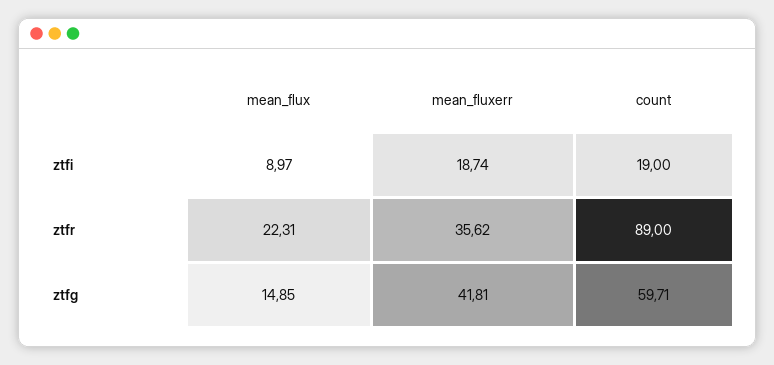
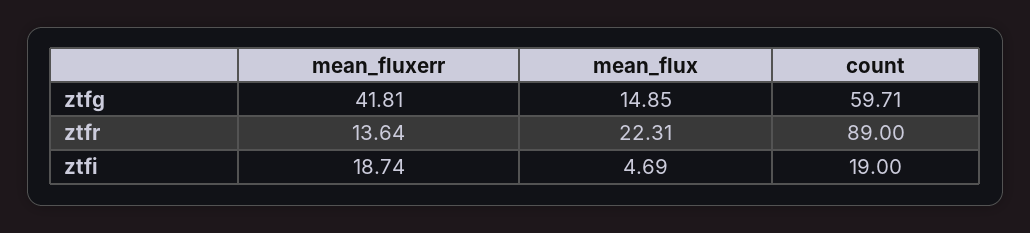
  {
    "mean_flux": {
-     "ztfi": 8.97,
+     "ztfi": 4.69,
      "ztfr": 22.31,
      "ztfg": 14.85
    },
    "mean_fluxerr": {
      "ztfi": 18.74,
-     "ztfr": 35.62,
+     "ztfr": 13.64,
      "ztfg": 41.81
    },
    "count": {
      "ztfi": 19,
      "ztfr": 89,
      "ztfg": 59.71
    }
  }

